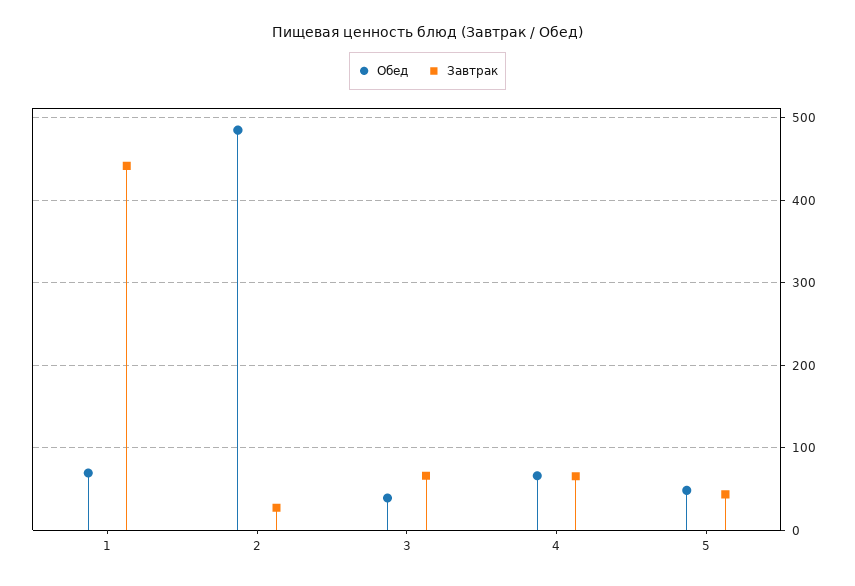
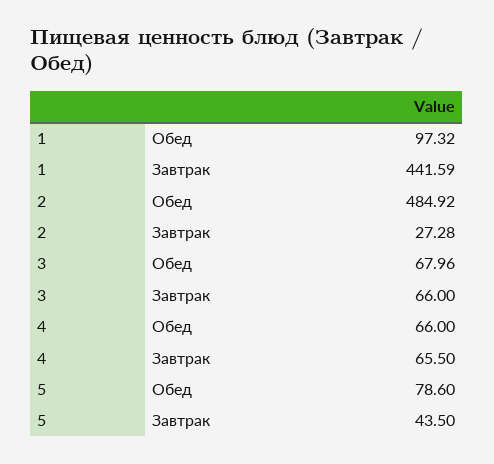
  {
    "Обед": {
-     "1": 70,
+     "1": 97.32,
      "2": 484.92,
-     "3": 40,
+     "3": 67.96,
      "4": 66,
-     "5": 50
+     "5": 78.6
    },
    "Завтрак": {
      "1": 441.59,
      "2": 27.28,
      "3": 66,
      "4": 65.5,
      "5": 43.5
    }
  }

